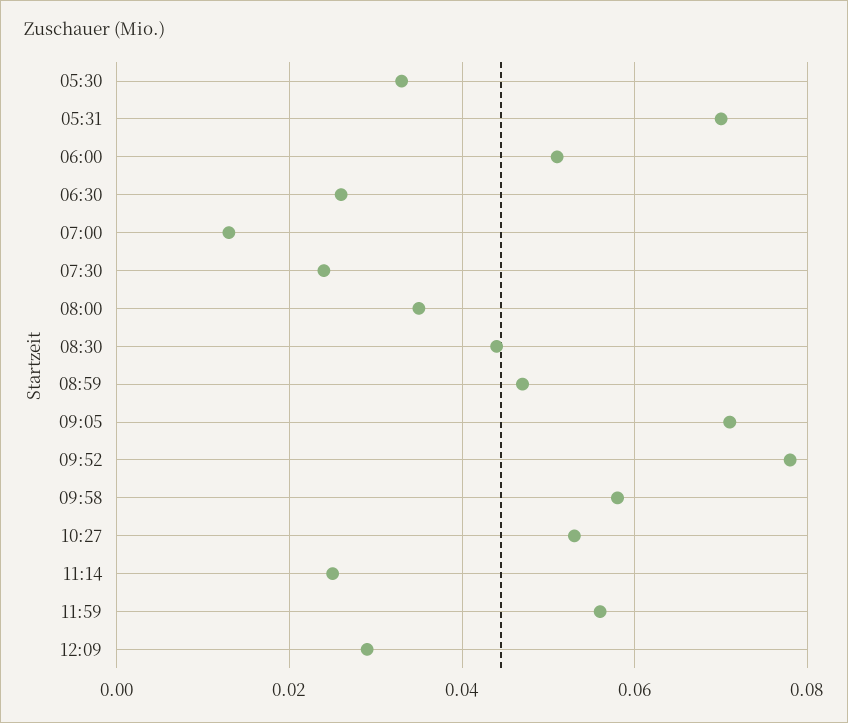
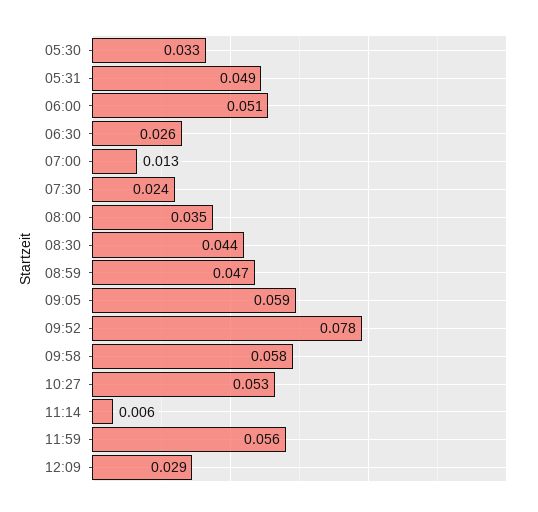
  {
    "05:30": 0.033,
-   "05:31": 0.07,
+   "05:31": 0.049,
    "06:00": 0.051,
    "06:30": 0.026,
    "07:00": 0.013,
    "07:30": 0.024,
    "08:00": 0.035,
    "08:30": 0.044,
    "08:59": 0.047,
-   "09:05": 0.07,
+   "09:05": 0.059,
    "09:52": 0.078,
    "09:58": 0.058,
    "10:27": 0.053,
-   "11:14": 0.025,
+   "11:14": 0.006,
    "11:59": 0.056,
    "12:09": 0.029
  }

